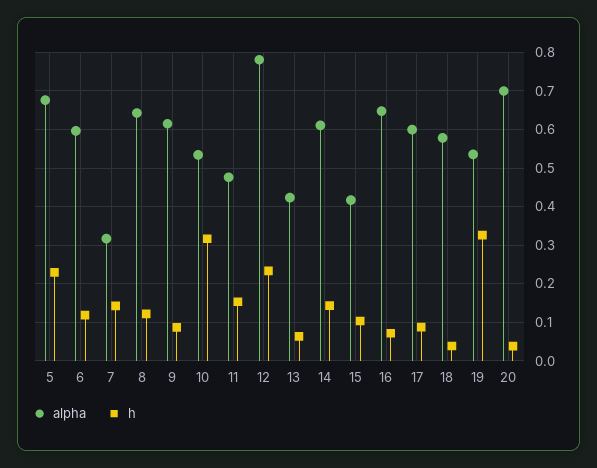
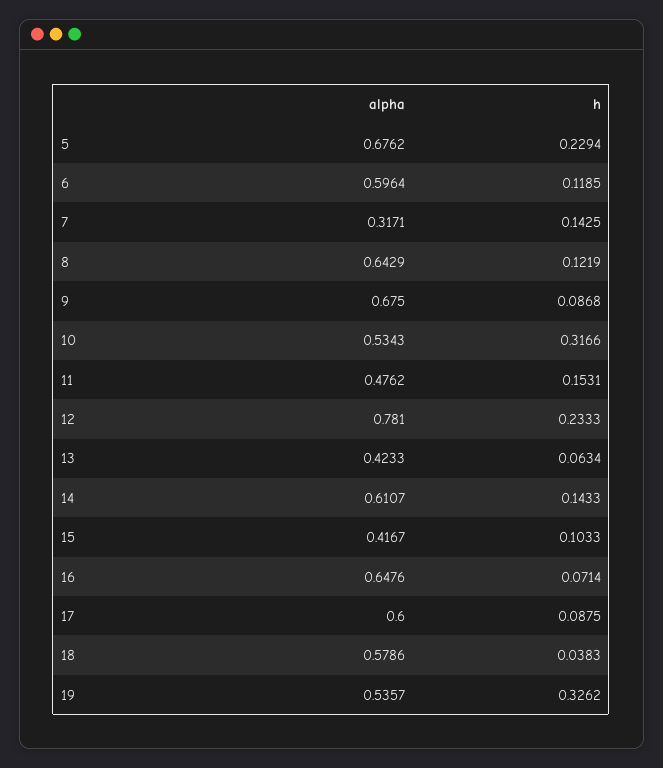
  {
    "alpha": {
      "5": 0.6762,
      "6": 0.5964,
      "7": 0.3171,
      "8": 0.6429,
-     "9": 0.62,
+     "9": 0.675,
      "10": 0.5343,
      "11": 0.4762,
      "12": 0.781,
      "13": 0.4233,
      "14": 0.6107,
      "15": 0.4167,
      "16": 0.6476,
      "17": 0.6,
      "18": 0.5786,
-     "19": 0.5357,
+     "19": 0.5357
-     "20": 0.7
    },
    "h": {
      "5": 0.2294,
      "6": 0.1185,
      "7": 0.1425,
      "8": 0.1219,
      "9": 0.0868,
      "10": 0.3166,
      "11": 0.1531,
      "12": 0.2333,
      "13": 0.0634,
      "14": 0.1433,
      "15": 0.1033,
      "16": 0.0714,
      "17": 0.0875,
      "18": 0.0383,
-     "19": 0.3262,
+     "19": 0.3262
-     "20": 0.04
    }
  }

